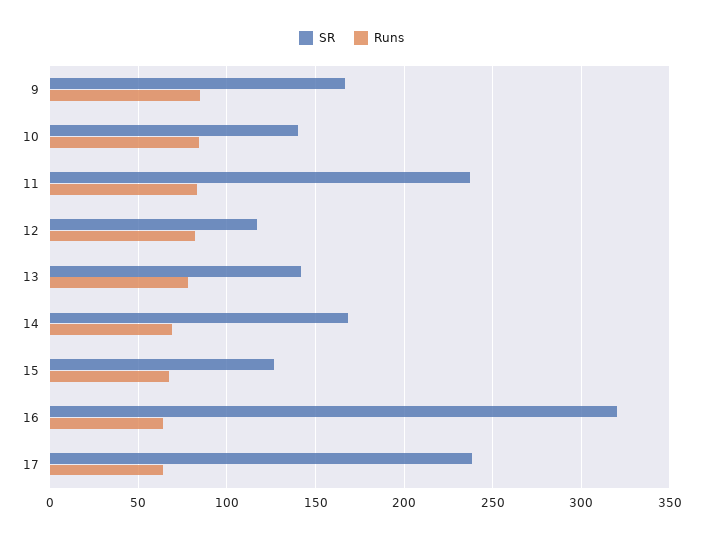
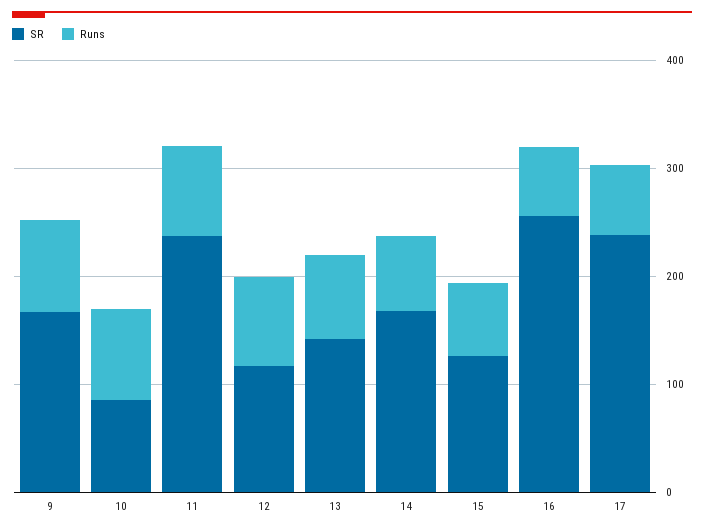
  {
    "SR": {
      "9": 165,
-     "10": 140,
+     "10": 80,
      "11": 235,
      "12": 115,
      "13": 140,
      "14": 170,
      "15": 125,
-     "16": 320,
+     "16": 260,
      "17": 240
    },
    "Runs": {
      "9": 85,
      "10": 85,
      "11": 85,
      "12": 80,
      "13": 80,
      "14": 70,
      "15": 65,
      "16": 65,
      "17": 65
    }
  }

